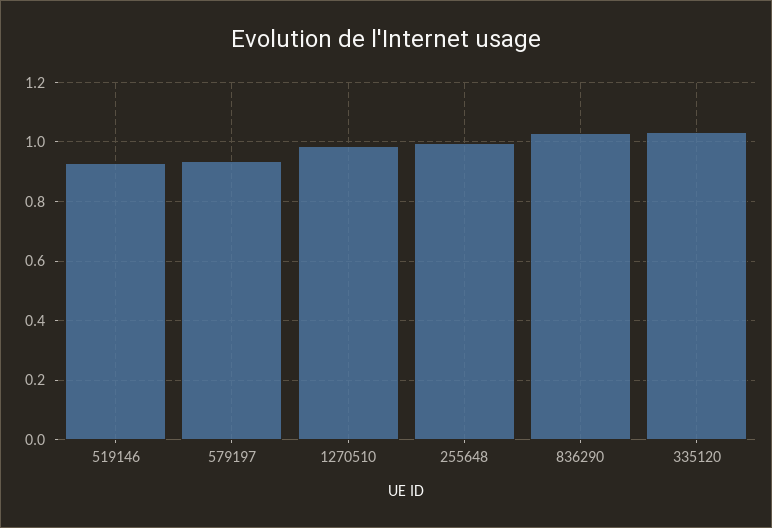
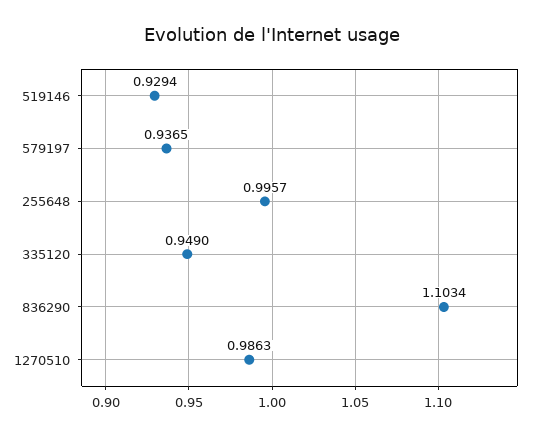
  {
    "519146": 0.9294,
    "579197": 0.9365,
    "1270510": 0.9863,
    "255648": 0.9957,
-   "836290": 1.025,
+   "836290": 1.1034,
-   "335120": 1.025
+   "335120": 0.949
  }

